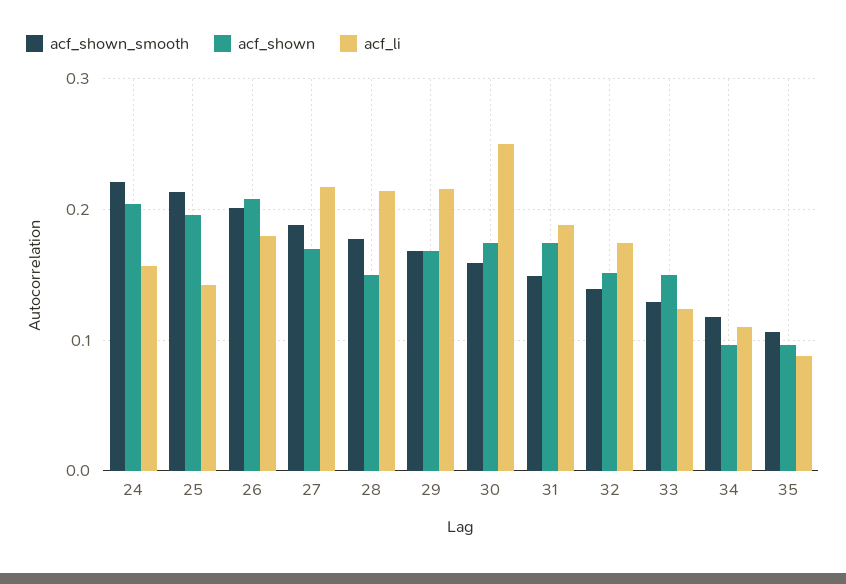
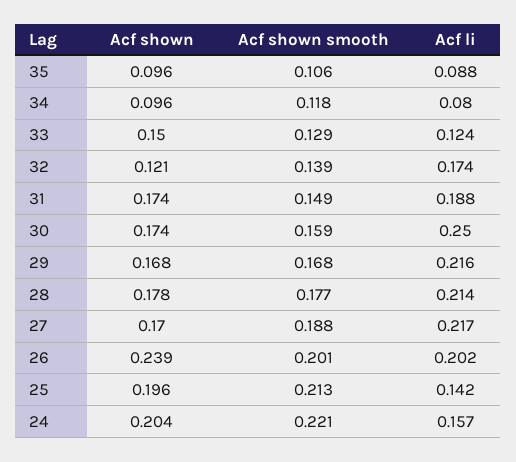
  {
    "acf_shown_smooth": {
      "24": 0.221,
      "25": 0.213,
      "26": 0.201,
      "27": 0.188,
      "28": 0.177,
      "29": 0.168,
      "30": 0.159,
      "31": 0.149,
      "32": 0.139,
      "33": 0.129,
      "34": 0.118,
      "35": 0.106
    },
    "acf_shown": {
      "24": 0.204,
      "25": 0.196,
-     "26": 0.21,
+     "26": 0.239,
      "27": 0.17,
-     "28": 0.15,
+     "28": 0.178,
      "29": 0.168,
      "30": 0.174,
      "31": 0.174,
-     "32": 0.15,
+     "32": 0.121,
      "33": 0.15,
      "34": 0.096,
      "35": 0.096
    },
    "acf_li": {
      "24": 0.157,
      "25": 0.142,
-     "26": 0.18,
+     "26": 0.202,
      "27": 0.217,
      "28": 0.214,
      "29": 0.216,
      "30": 0.25,
      "31": 0.188,
      "32": 0.174,
      "33": 0.124,
-     "34": 0.11,
+     "34": 0.08,
      "35": 0.088
    }
  }

